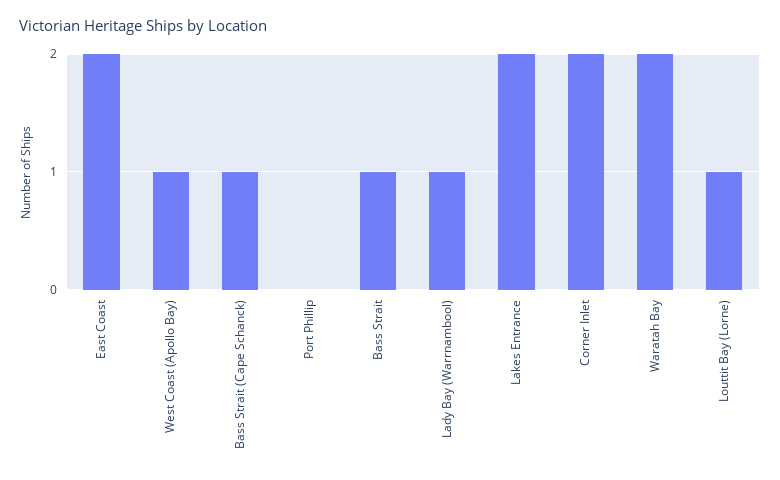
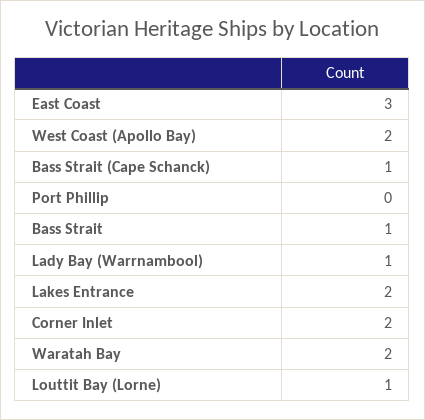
  {
-   "East Coast": 2,
+   "East Coast": 3,
-   "West Coast (Apollo Bay)": 1,
+   "West Coast (Apollo Bay)": 2,
    "Bass Strait (Cape Schanck)": 1,
    "Port Phillip": 0,
    "Bass Strait": 1,
    "Lady Bay (Warrnambool)": 1,
    "Lakes Entrance": 2,
    "Corner Inlet": 2,
    "Waratah Bay": 2,
    "Louttit Bay (Lorne)": 1
  }

